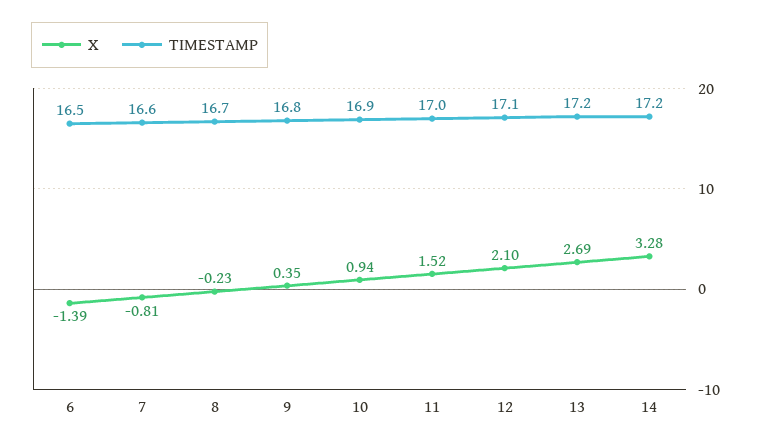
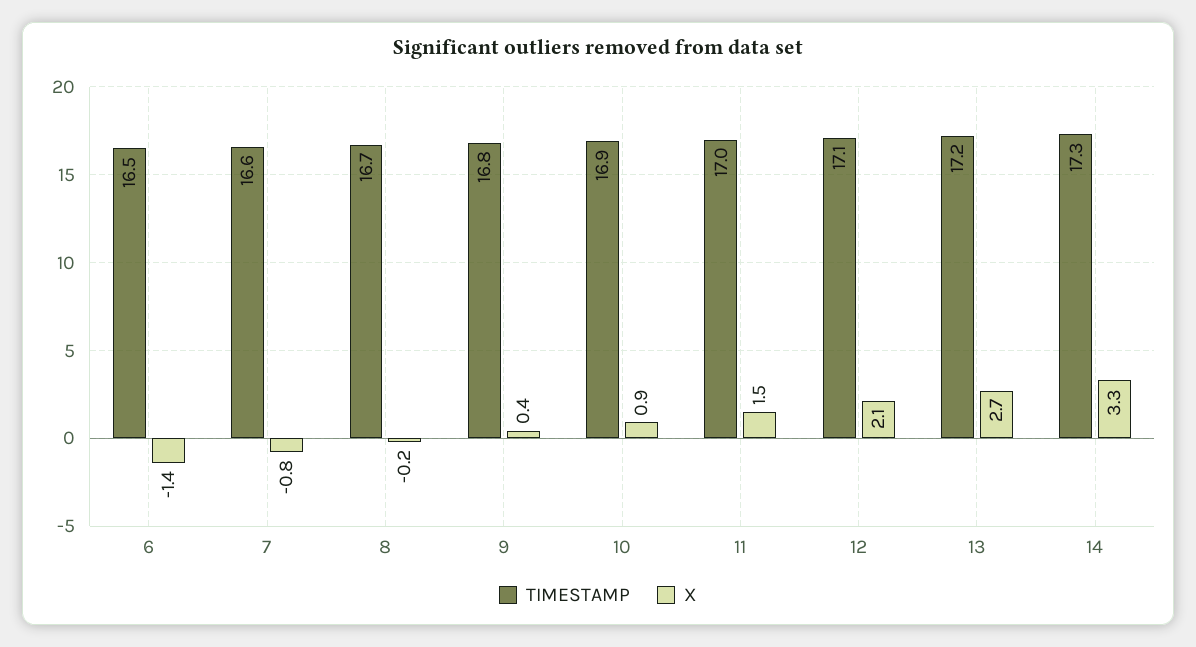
  {
    "X": {
      "6": -1.39,
      "7": -0.81,
      "8": -0.23,
      "9": 0.35,
      "10": 0.94,
      "11": 1.52,
      "12": 2.1,
      "13": 2.69,
      "14": 3.28
    },
    "TIMESTAMP": {
      "6": 16.5,
      "7": 16.6,
      "8": 16.7,
      "9": 16.8,
      "10": 16.9,
      "11": 17,
      "12": 17.1,
      "13": 17.2,
-     "14": 17.2
+     "14": 17.3
    }
  }

